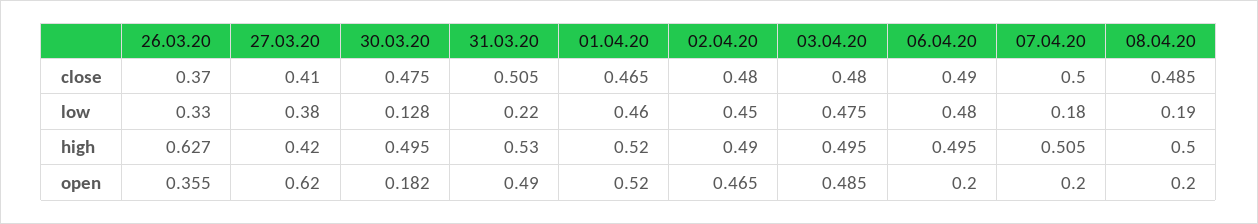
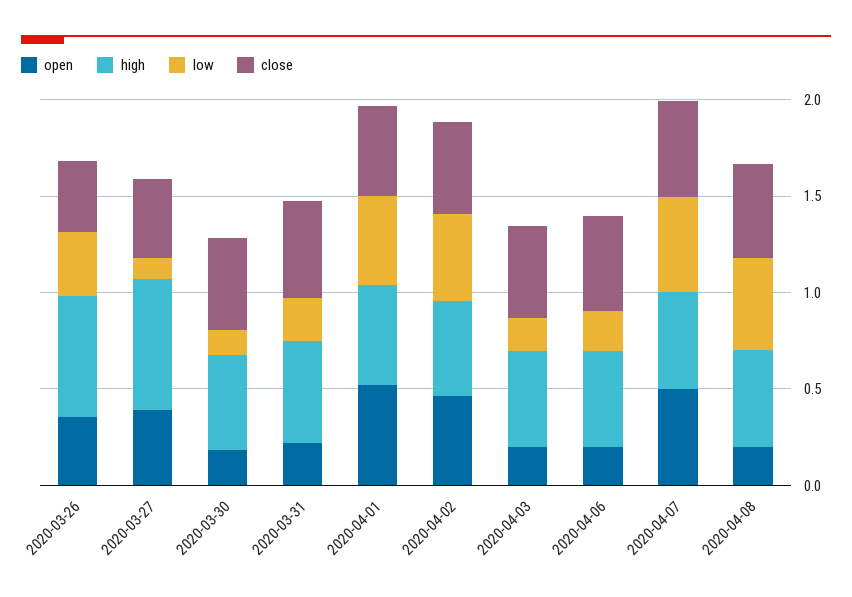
  {
    "close": {
      "26.03.20": 0.37,
      "27.03.20": 0.41,
      "30.03.20": 0.475,
      "31.03.20": 0.505,
      "01.04.20": 0.465,
      "02.04.20": 0.48,
      "03.04.20": 0.48,
      "06.04.20": 0.49,
      "07.04.20": 0.5,
      "08.04.20": 0.485
    },
    "low": {
      "26.03.20": 0.33,
-     "27.03.20": 0.38,
+     "27.03.20": 0.1,
      "30.03.20": 0.128,
      "31.03.20": 0.22,
      "01.04.20": 0.46,
      "02.04.20": 0.45,
-     "03.04.20": 0.475,
+     "03.04.20": 0.2,
-     "06.04.20": 0.48,
+     "06.04.20": 0.2,
-     "07.04.20": 0.18,
+     "07.04.20": 0.5,
-     "08.04.20": 0.19
+     "08.04.20": 0.5
    },
    "high": {
      "26.03.20": 0.627,
-     "27.03.20": 0.42,
+     "27.03.20": 0.7,
      "30.03.20": 0.495,
      "31.03.20": 0.53,
      "01.04.20": 0.52,
      "02.04.20": 0.49,
      "03.04.20": 0.495,
      "06.04.20": 0.495,
      "07.04.20": 0.505,
      "08.04.20": 0.5
    },
    "open": {
      "26.03.20": 0.355,
-     "27.03.20": 0.62,
+     "27.03.20": 0.4,
      "30.03.20": 0.182,
-     "31.03.20": 0.49,
+     "31.03.20": 0.2,
      "01.04.20": 0.52,
      "02.04.20": 0.465,
-     "03.04.20": 0.485,
+     "03.04.20": 0.2,
      "06.04.20": 0.2,
-     "07.04.20": 0.2,
+     "07.04.20": 0.5,
      "08.04.20": 0.2
    }
  }

